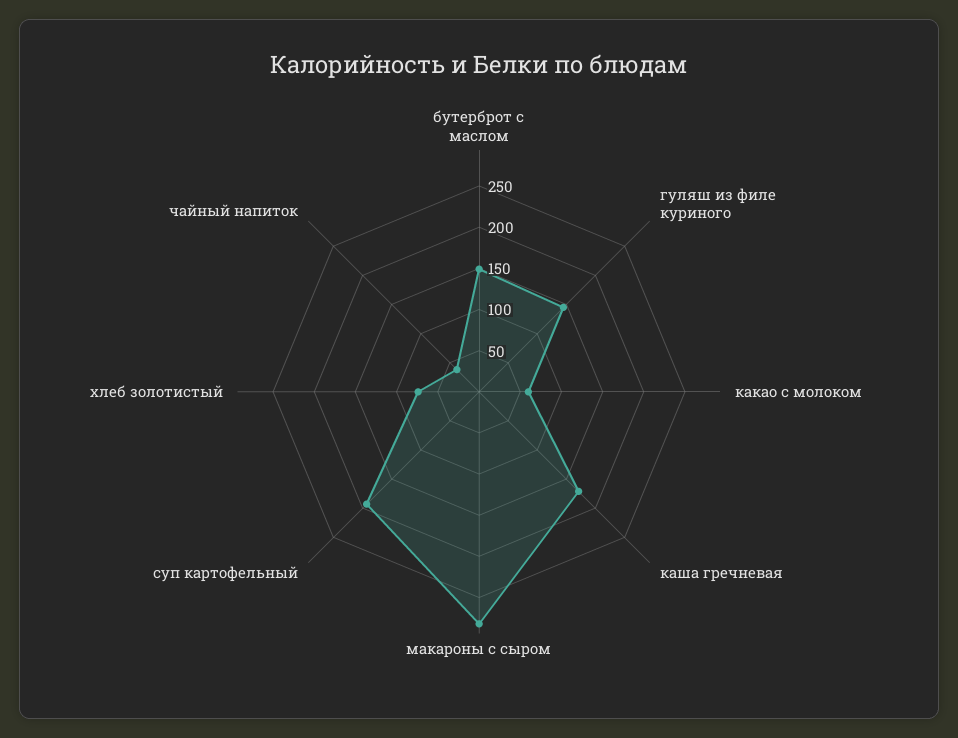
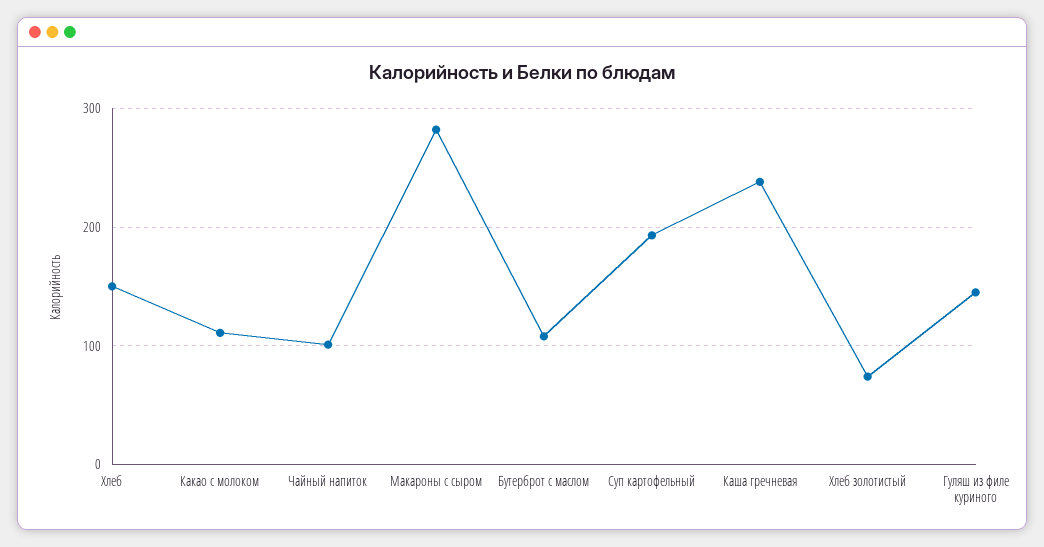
  {
-   "бутерброт с маслом": 150,
+   "бутерброт с маслом": 110,
    "гуляш из филе куриного": 150,
-   "какао с молоком": 60,
+   "какао с молоком": 110,
-   "каша гречневая": 170,
+   "каша гречневая": 240,
    "макароны с сыром": 280,
    "суп картофельный": 190,
    "хлеб золотистый": 70,
-   "чайный напиток": 40
+   "чайный напиток": 100,
+   "Хлеб": 150
  }

